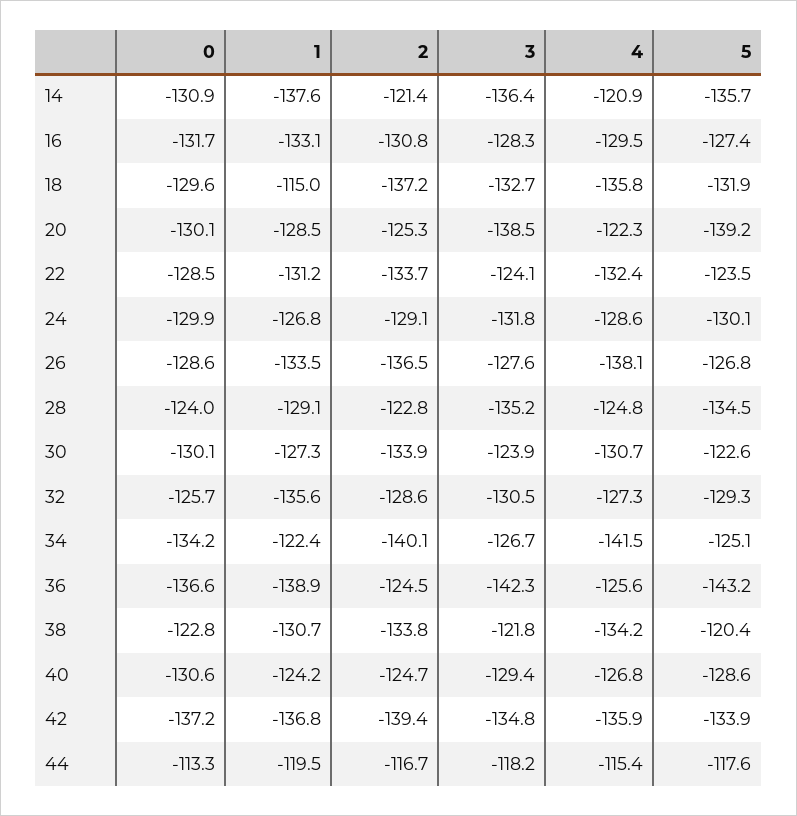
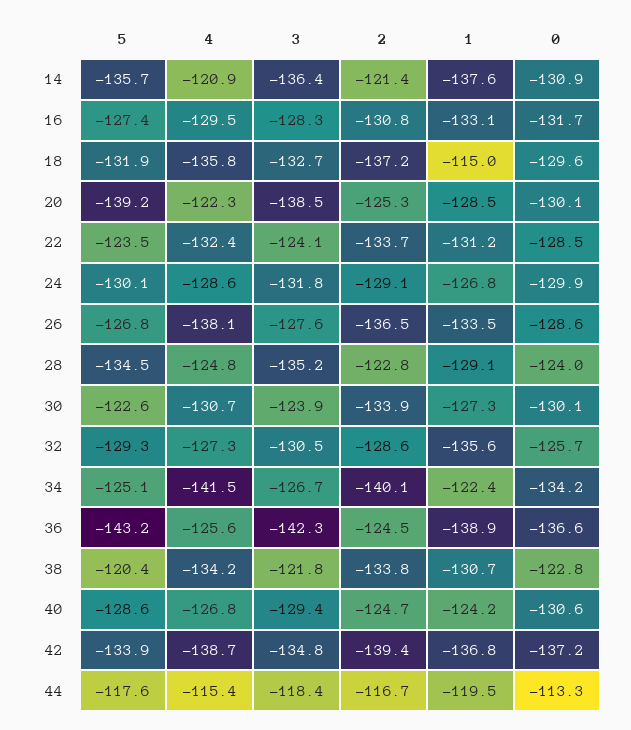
  {
    "0": {
      "14": -130.9,
      "16": -131.7,
      "18": -129.6,
      "20": -130.1,
      "22": -128.5,
      "24": -129.9,
      "26": -128.6,
      "28": -124,
      "30": -130.1,
      "32": -125.7,
      "34": -134.2,
      "36": -136.6,
      "38": -122.8,
      "40": -130.6,
      "42": -137.2,
      "44": -113.3
    },
    "1": {
      "14": -137.6,
      "16": -133.1,
      "18": -115,
      "20": -128.5,
      "22": -131.2,
      "24": -126.8,
      "26": -133.5,
      "28": -129.1,
      "30": -127.3,
      "32": -135.6,
      "34": -122.4,
      "36": -138.9,
      "38": -130.7,
      "40": -124.2,
      "42": -136.8,
      "44": -119.5
    },
    "2": {
      "14": -121.4,
      "16": -130.8,
      "18": -137.2,
      "20": -125.3,
      "22": -133.7,
      "24": -129.1,
      "26": -136.5,
      "28": -122.8,
      "30": -133.9,
      "32": -128.6,
      "34": -140.1,
      "36": -124.5,
      "38": -133.8,
      "40": -124.7,
      "42": -139.4,
      "44": -116.7
    },
    "3": {
      "14": -136.4,
      "16": -128.3,
      "18": -132.7,
      "20": -138.5,
      "22": -124.1,
      "24": -131.8,
      "26": -127.6,
      "28": -135.2,
      "30": -123.9,
      "32": -130.5,
      "34": -126.7,
      "36": -142.3,
      "38": -121.8,
      "40": -129.4,
      "42": -134.8,
-     "44": -118.2
+     "44": -118.4
    },
    "4": {
      "14": -120.9,
      "16": -129.5,
      "18": -135.8,
      "20": -122.3,
      "22": -132.4,
      "24": -128.6,
      "26": -138.1,
      "28": -124.8,
      "30": -130.7,
      "32": -127.3,
      "34": -141.5,
      "36": -125.6,
      "38": -134.2,
      "40": -126.8,
-     "42": -135.9,
+     "42": -138.7,
      "44": -115.4
    },
    "5": {
      "14": -135.7,
      "16": -127.4,
      "18": -131.9,
      "20": -139.2,
      "22": -123.5,
      "24": -130.1,
      "26": -126.8,
      "28": -134.5,
      "30": -122.6,
      "32": -129.3,
      "34": -125.1,
      "36": -143.2,
      "38": -120.4,
      "40": -128.6,
      "42": -133.9,
      "44": -117.6
    }
  }

